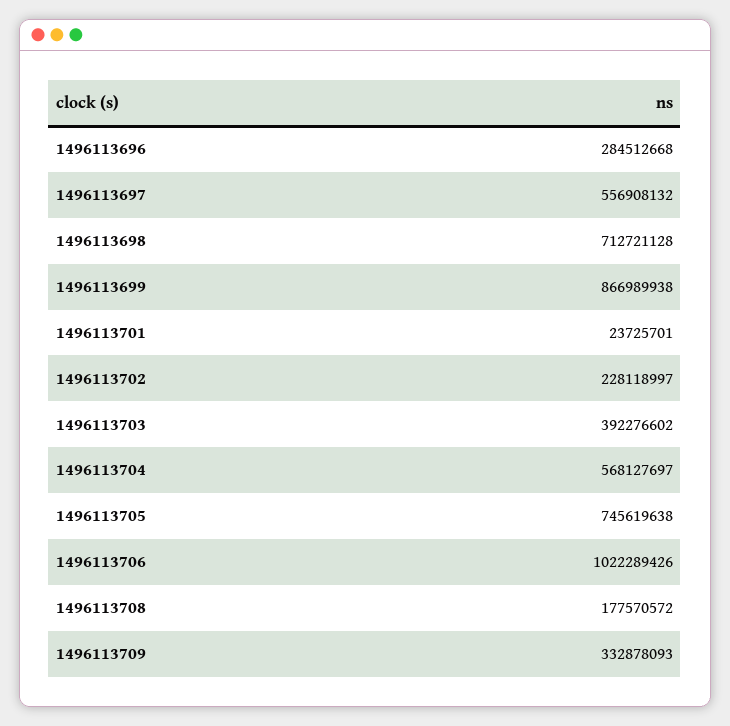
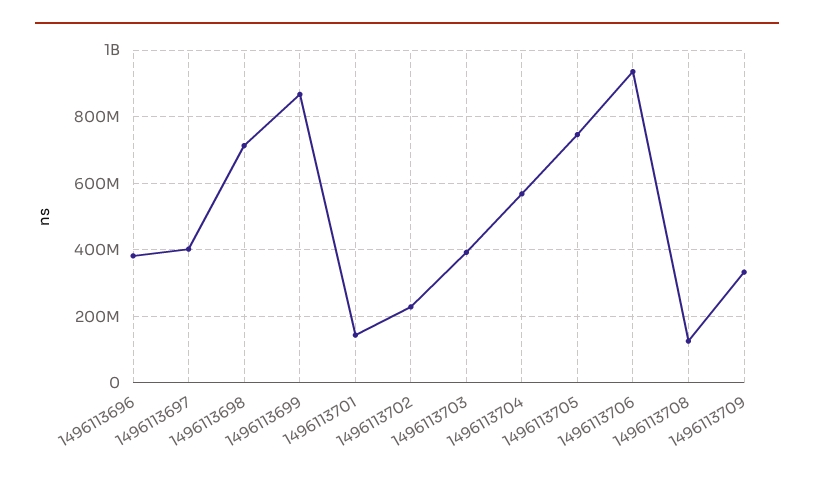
  {
-   "1496113696": 284512668,
+   "1496113696": 380000000,
-   "1496113697": 556908132,
+   "1496113697": 400000000,
    "1496113698": 712721128,
    "1496113699": 866989938,
-   "1496113701": 23725701,
+   "1496113701": 140000000,
    "1496113702": 228118997,
    "1496113703": 392276602,
    "1496113704": 568127697,
    "1496113705": 745619638,
-   "1496113706": 1022289426,
+   "1496113706": 940000000,
-   "1496113708": 177570572,
+   "1496113708": 120000000,
    "1496113709": 332878093
  }

